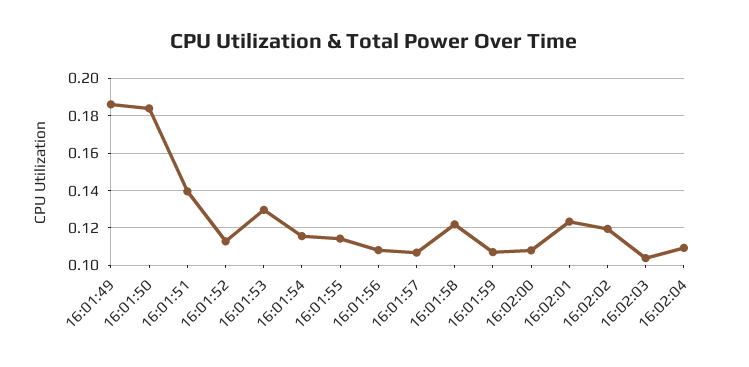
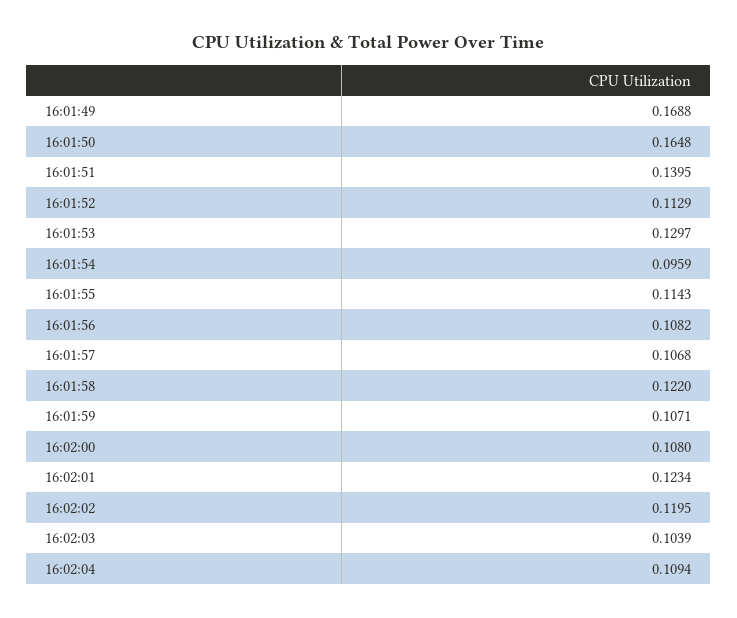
  {
-   "16:01:49": 0.185,
+   "16:01:49": 0.1688,
-   "16:01:50": 0.185,
+   "16:01:50": 0.1648,
    "16:01:51": 0.1395,
    "16:01:52": 0.1129,
    "16:01:53": 0.1297,
-   "16:01:54": 0.115,
+   "16:01:54": 0.0959,
    "16:01:55": 0.1143,
    "16:01:56": 0.1082,
    "16:01:57": 0.1068,
    "16:01:58": 0.122,
    "16:01:59": 0.1071,
    "16:02:00": 0.108,
    "16:02:01": 0.1234,
    "16:02:02": 0.1195,
    "16:02:03": 0.1039,
    "16:02:04": 0.1094
  }

